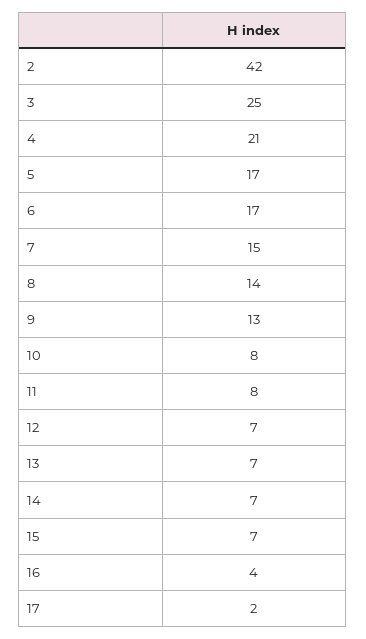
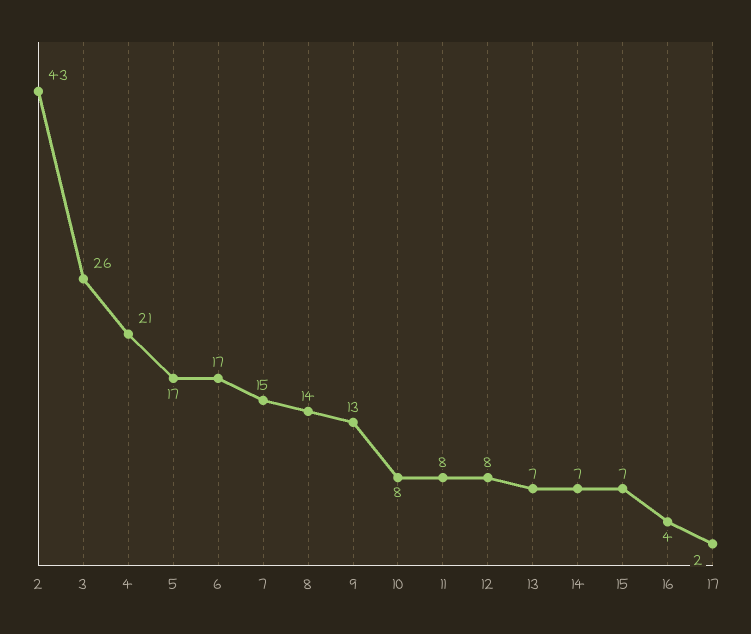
  {
-   "2": 42,
+   "2": 43,
-   "3": 25,
+   "3": 26,
    "4": 21,
    "5": 17,
    "6": 17,
    "7": 15,
    "8": 14,
    "9": 13,
    "10": 8,
    "11": 8,
-   "12": 7,
+   "12": 8,
    "13": 7,
    "14": 7,
    "15": 7,
    "16": 4,
    "17": 2
  }

